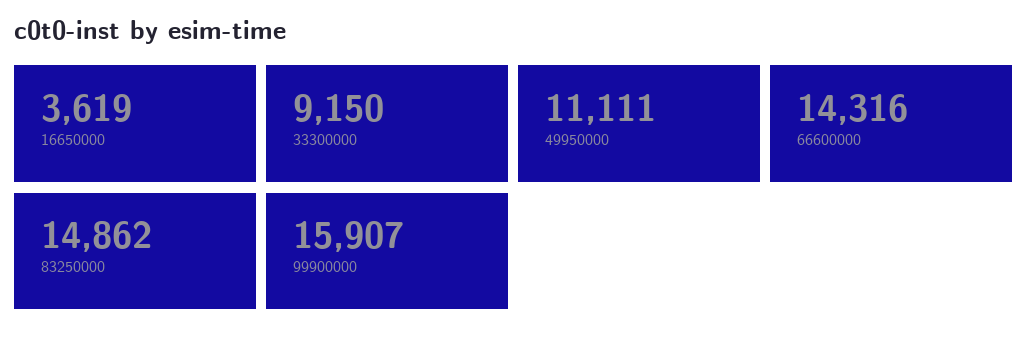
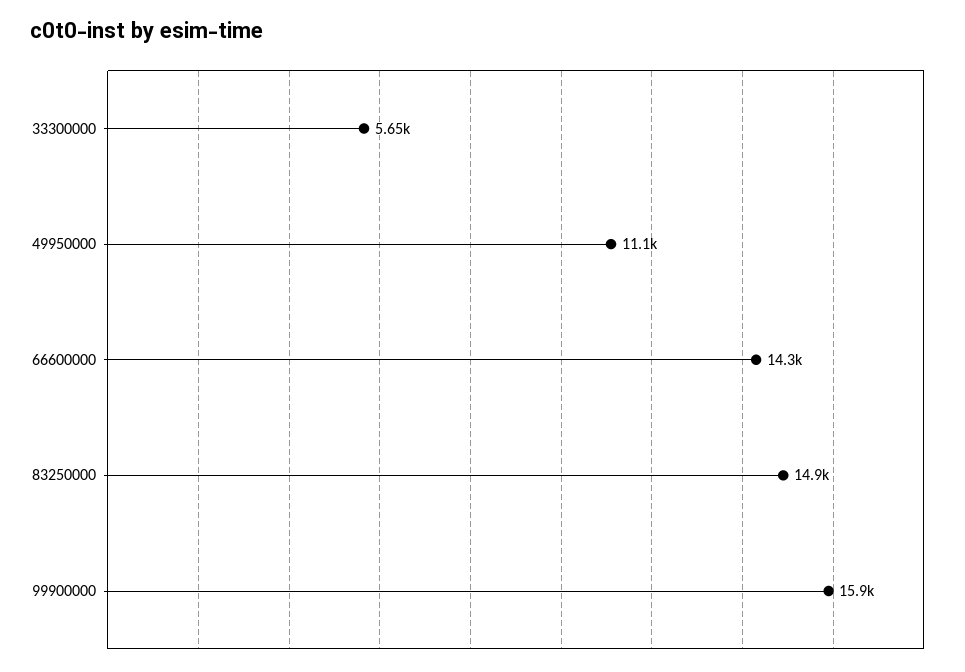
  {
-   "16650000": 3619,
-   "33300000": 9150,
+   "33300000": 5650,
    "49950000": 11111,
    "66600000": 14316,
    "83250000": 14862,
    "99900000": 15907
  }

